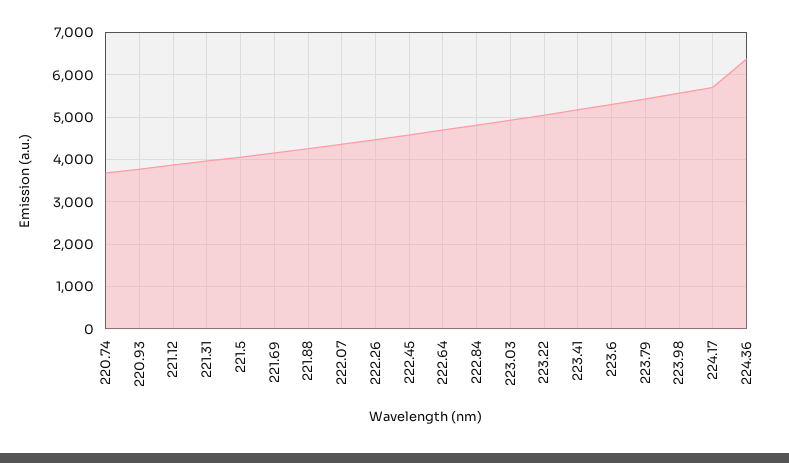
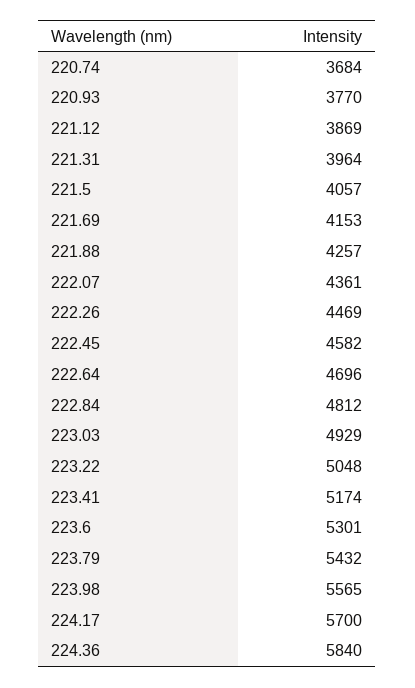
  {
    "220.74": 3684,
    "220.93": 3770,
    "221.12": 3869,
    "221.31": 3964,
    "221.5": 4057,
    "221.69": 4153,
    "221.88": 4257,
    "222.07": 4361,
    "222.26": 4469,
    "222.45": 4582,
    "222.64": 4696,
    "222.84": 4812,
    "223.03": 4929,
    "223.22": 5048,
    "223.41": 5174,
    "223.6": 5301,
    "223.79": 5432,
    "223.98": 5565,
    "224.17": 5700,
-   "224.36": 6400
+   "224.36": 5840
  }

